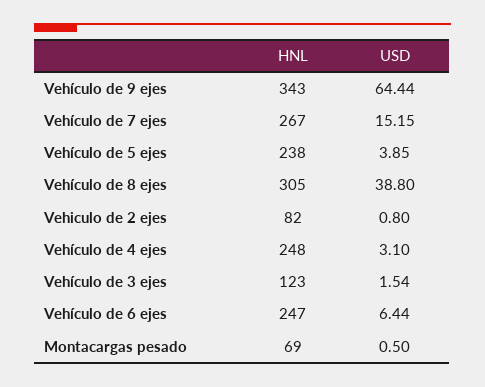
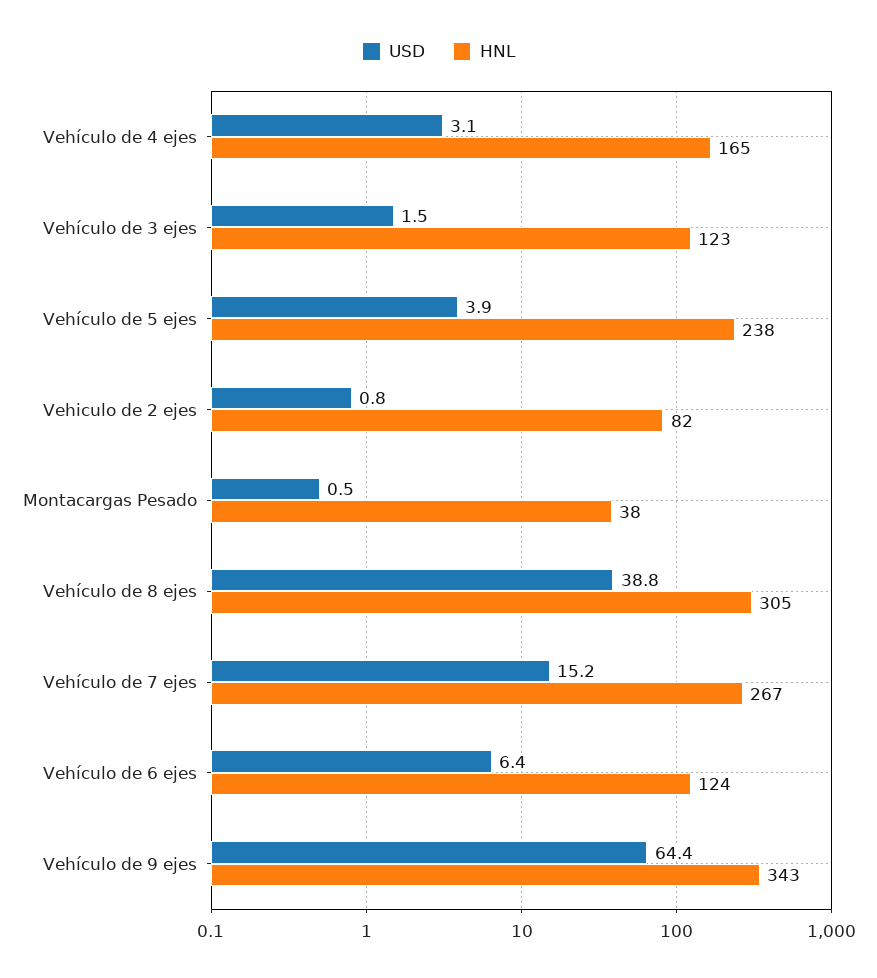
  {
    "HNL": {
      "Vehículo de 9 ejes": 343,
      "Vehículo de 7 ejes": 267,
      "Vehículo de 5 ejes": 238,
      "Vehículo de 8 ejes": 305,
      "Vehiculo de 2 ejes": 82,
-     "Vehículo de 4 ejes": 248,
+     "Vehículo de 4 ejes": 165,
      "Vehículo de 3 ejes": 123,
-     "Vehículo de 6 ejes": 247,
+     "Vehículo de 6 ejes": 124,
-     "Montacargas pesado": 69
+     "Montacargas pesado": 38
    },
    "USD": {
      "Vehículo de 9 ejes": 64.44,
      "Vehículo de 7 ejes": 15.15,
      "Vehículo de 5 ejes": 3.85,
      "Vehículo de 8 ejes": 38.8,
      "Vehiculo de 2 ejes": 0.8,
      "Vehículo de 4 ejes": 3.1,
      "Vehículo de 3 ejes": 1.54,
      "Vehículo de 6 ejes": 6.44,
      "Montacargas pesado": 0.5
    }
  }

